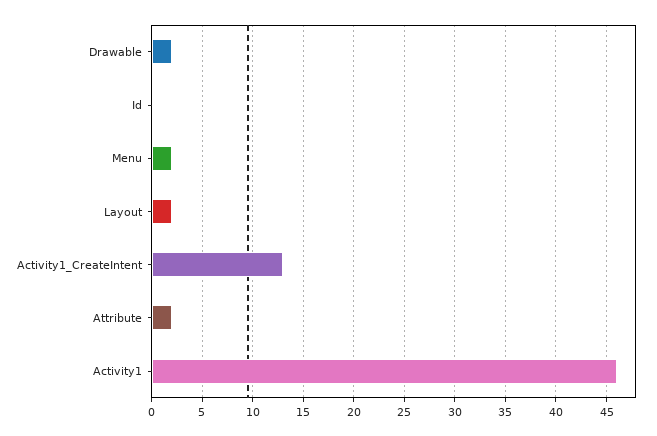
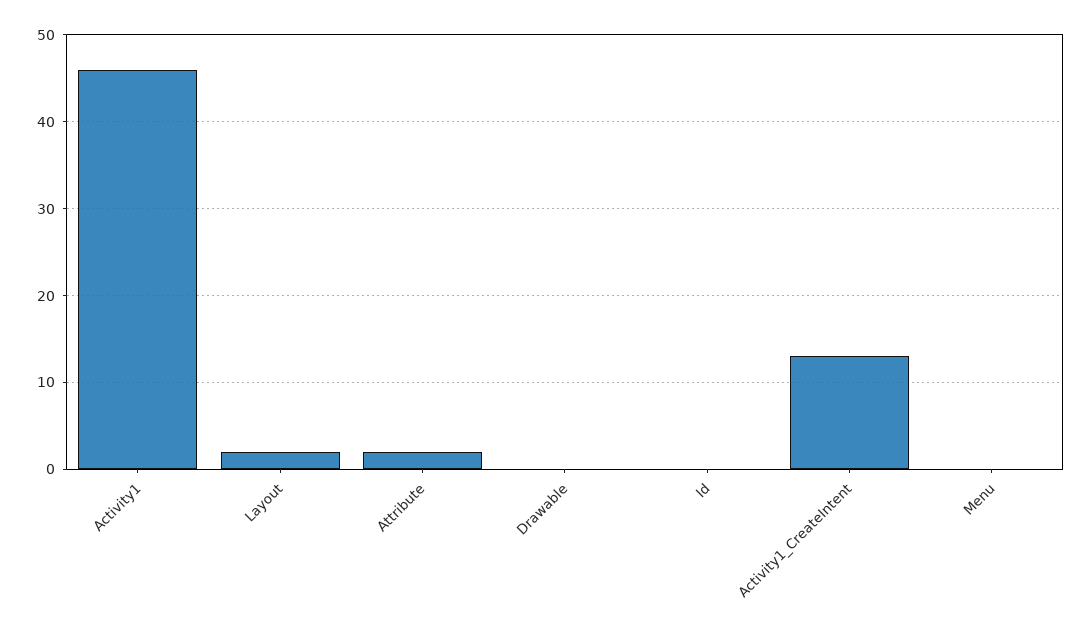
  {
-   "Drawable": 2,
+   "Drawable": 0,
    "Id": 0,
-   "Menu": 2,
+   "Menu": 0,
    "Layout": 2,
    "Activity1_CreateIntent": 13,
    "Attribute": 2,
    "Activity1": 46
  }

